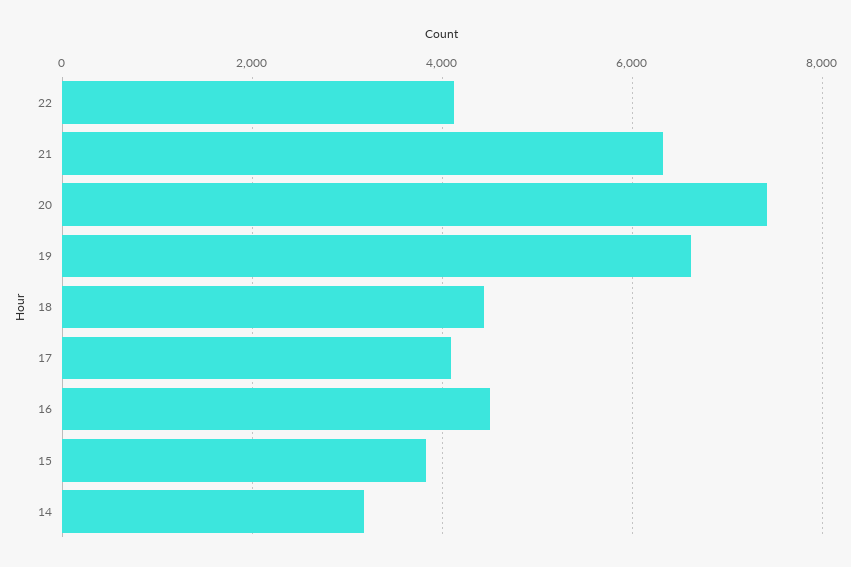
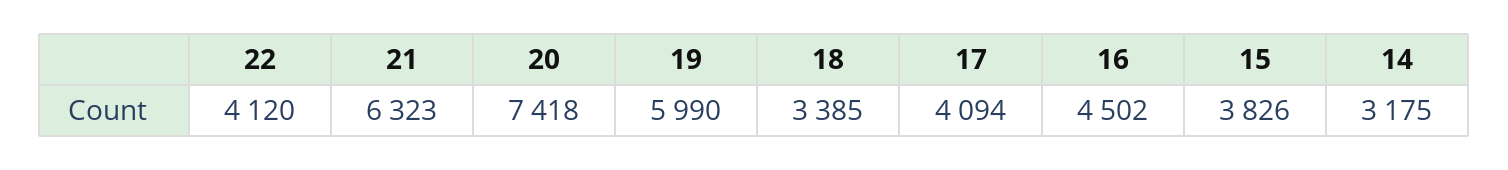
  {
    "22": 4120,
    "21": 6323,
    "20": 7418,
-   "19": 6600,
+   "19": 5990,
-   "18": 4400,
+   "18": 3385,
    "17": 4094,
    "16": 4502,
    "15": 3826,
    "14": 3175
  }

